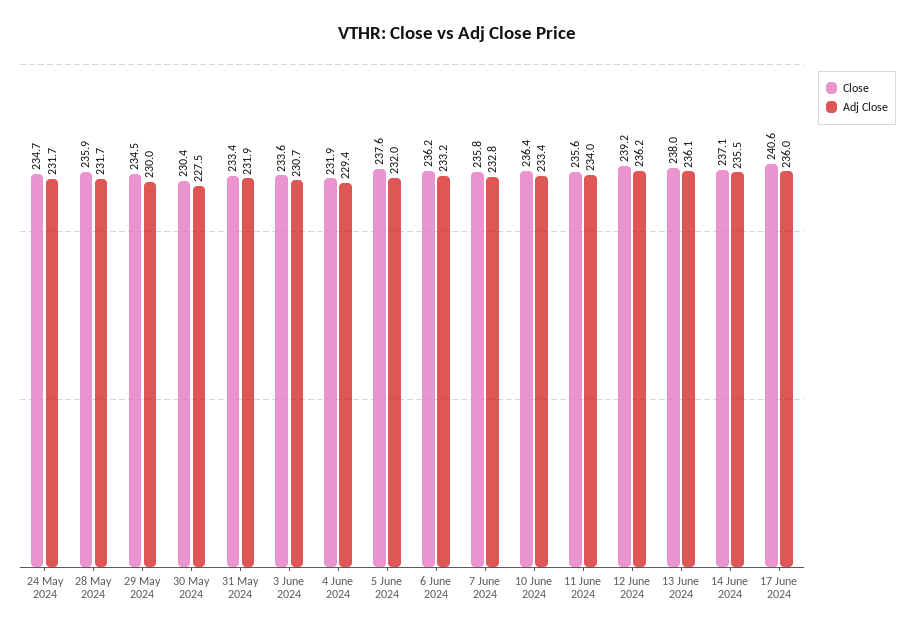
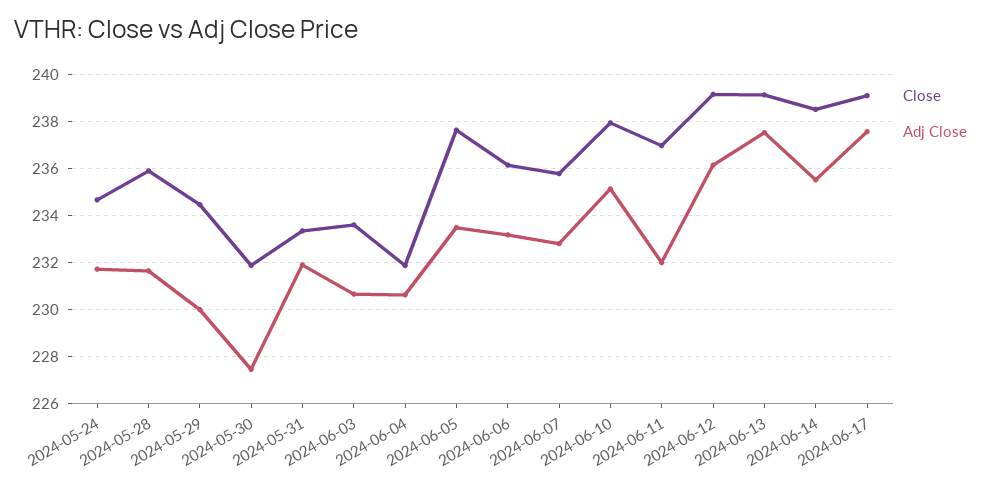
  {
    "Close": {
      "24 May 2024": 234.7,
      "28 May 2024": 235.9,
      "29 May 2024": 234.5,
-     "30 May 2024": 230.4,
+     "30 May 2024": 232,
      "31 May 2024": 233.4,
      "3 June 2024": 233.6,
      "4 June 2024": 231.9,
      "5 June 2024": 237.6,
      "6 June 2024": 236.2,
      "7 June 2024": 235.8,
-     "10 June 2024": 236.4,
+     "10 June 2024": 238,
-     "11 June 2024": 235.6,
+     "11 June 2024": 237,
      "12 June 2024": 239.2,
-     "13 June 2024": 238,
+     "13 June 2024": 239,
-     "14 June 2024": 237.1,
+     "14 June 2024": 238.5,
-     "17 June 2024": 240.6
+     "17 June 2024": 239
    },
    "Adj Close": {
      "24 May 2024": 231.7,
      "28 May 2024": 231.7,
      "29 May 2024": 230,
      "30 May 2024": 227.5,
      "31 May 2024": 231.9,
      "3 June 2024": 230.7,
-     "4 June 2024": 229.4,
+     "4 June 2024": 230.5,
-     "5 June 2024": 232,
+     "5 June 2024": 233.5,
      "6 June 2024": 233.2,
      "7 June 2024": 232.8,
-     "10 June 2024": 233.4,
+     "10 June 2024": 235,
-     "11 June 2024": 234,
+     "11 June 2024": 232,
      "12 June 2024": 236.2,
-     "13 June 2024": 236.1,
+     "13 June 2024": 237.5,
      "14 June 2024": 235.5,
-     "17 June 2024": 236
+     "17 June 2024": 237.5
    }
  }

